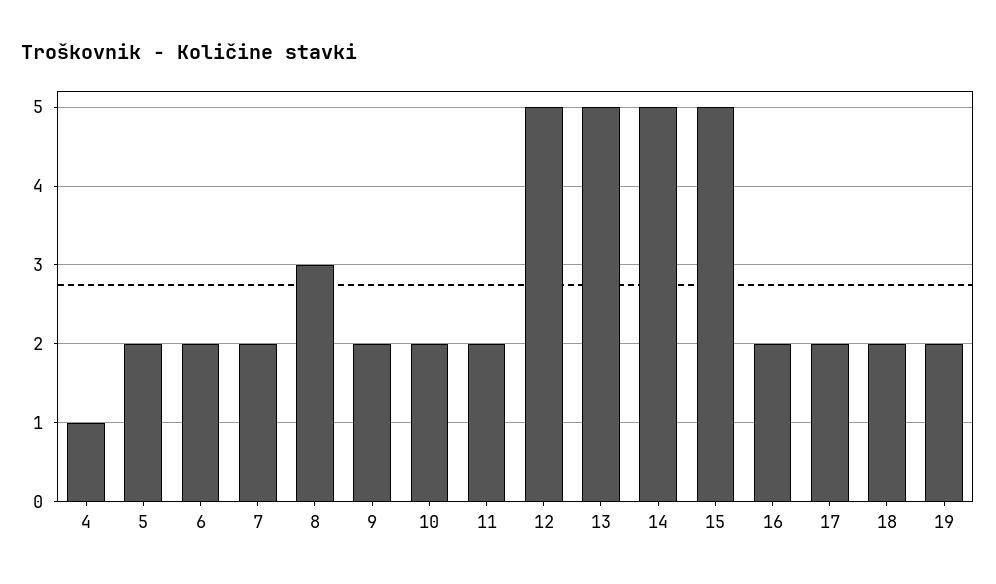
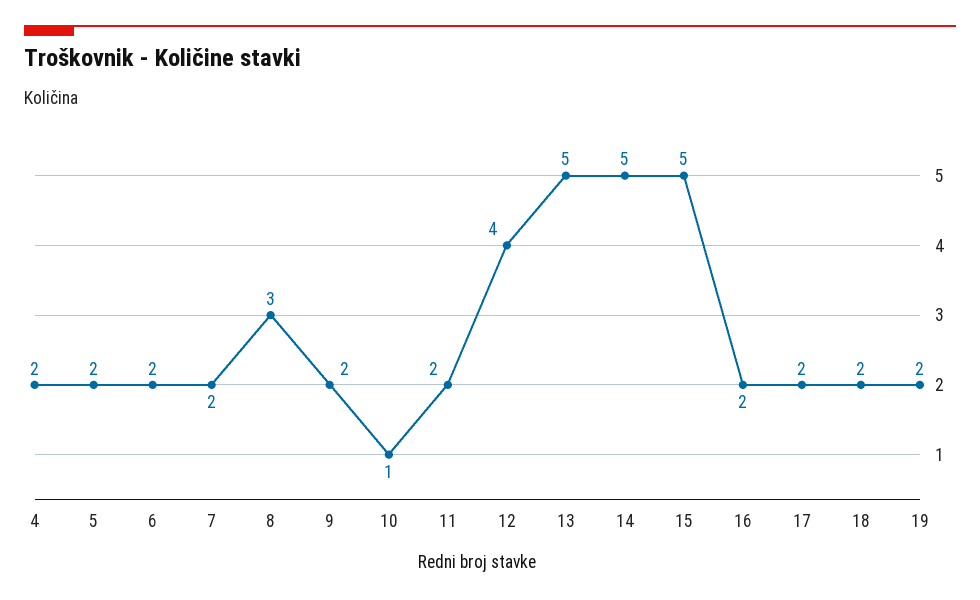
  {
-   "4": 1,
+   "4": 2,
    "5": 2,
    "6": 2,
    "7": 2,
    "8": 3,
    "9": 2,
-   "10": 2,
+   "10": 1,
    "11": 2,
-   "12": 5,
+   "12": 4,
    "13": 5,
    "14": 5,
    "15": 5,
    "16": 2,
    "17": 2,
    "18": 2,
    "19": 2
  }

